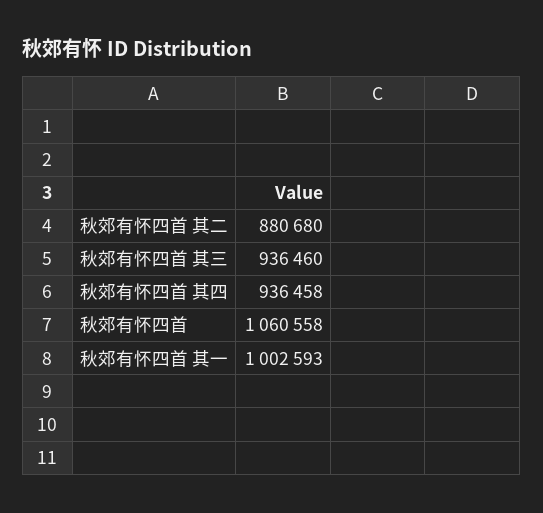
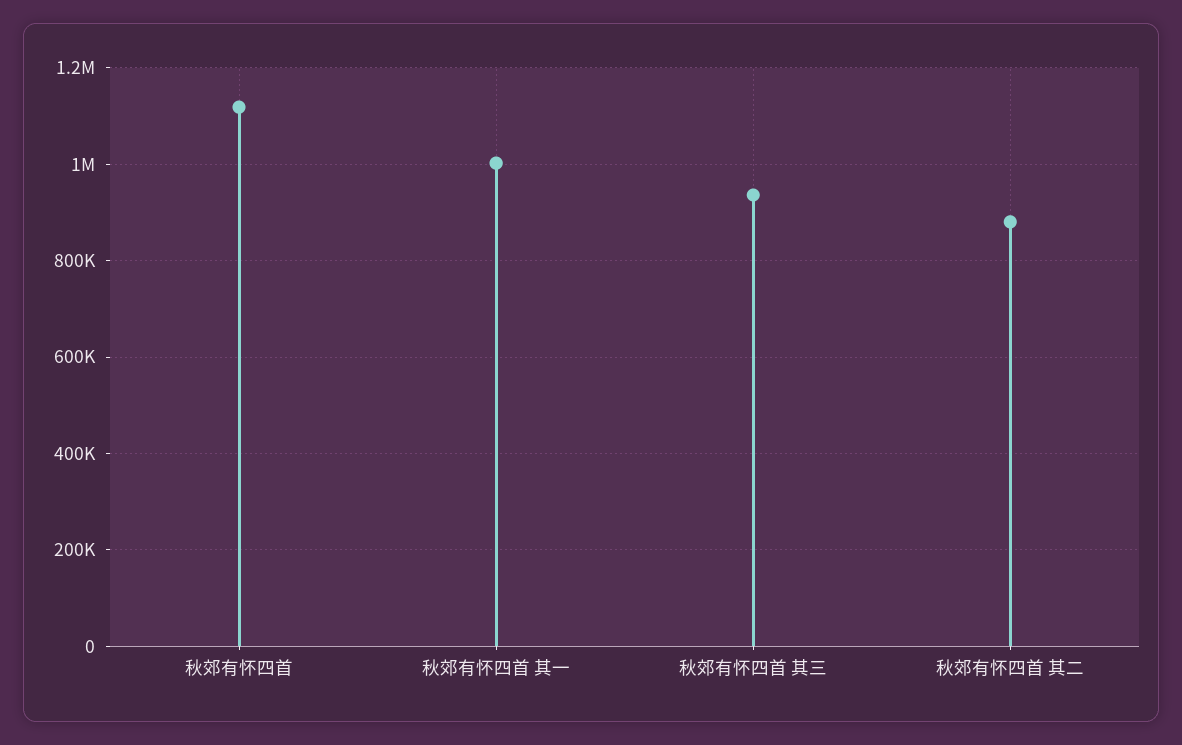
  {
    "秋郊有怀四首 其二": 880680,
    "秋郊有怀四首 其三": 936460,
-   "秋郊有怀四首 其四": 936458,
-   "秋郊有怀四首": 1060558,
+   "秋郊有怀四首": 1120000,
    "秋郊有怀四首 其一": 1002593
  }

